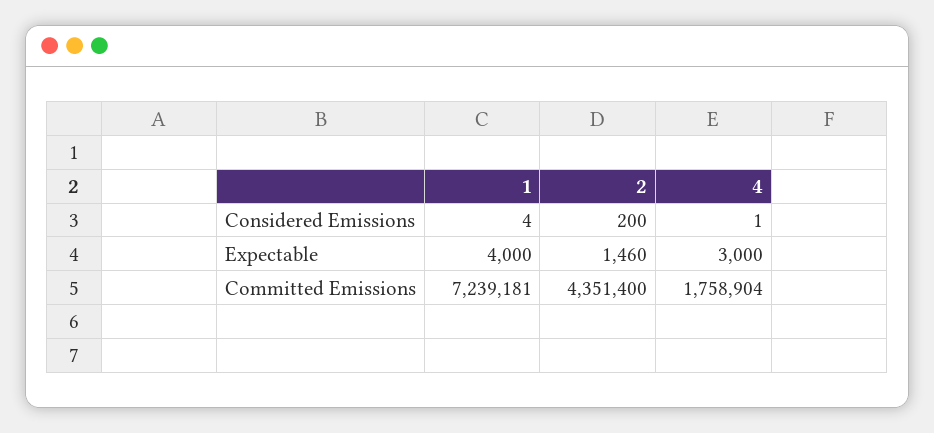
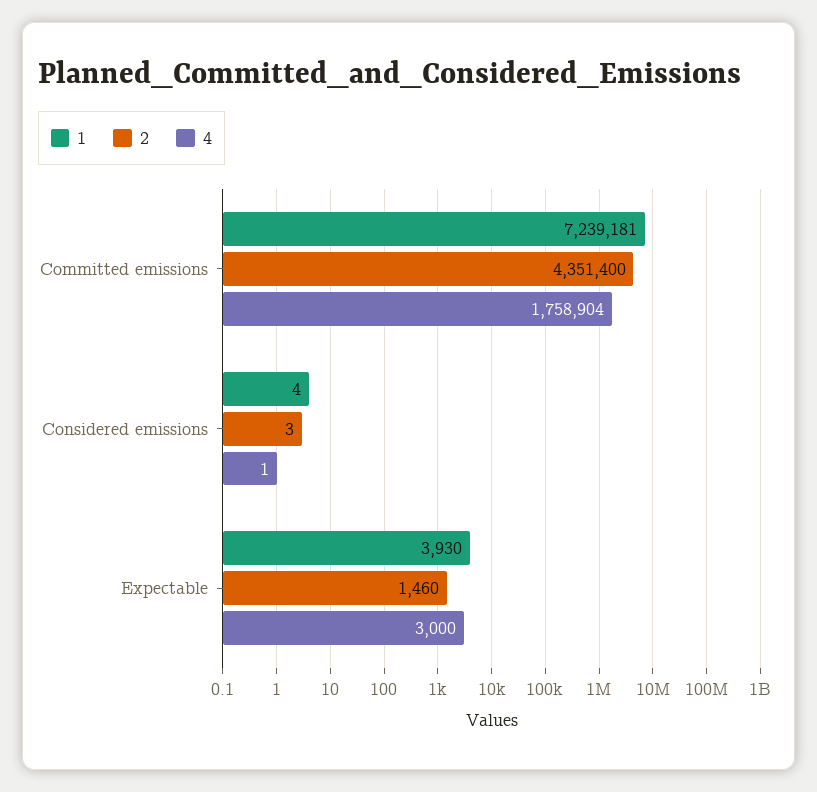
  {
    "1": {
      "Considered Emissions": 4,
-     "Expectable": 4000,
+     "Expectable": 3930,
      "Committed Emissions": 7239181
    },
    "2": {
-     "Considered Emissions": 200,
+     "Considered Emissions": 3,
      "Expectable": 1460,
      "Committed Emissions": 4351400
    },
    "4": {
      "Considered Emissions": 1,
      "Expectable": 3000,
      "Committed Emissions": 1758904
    }
  }

